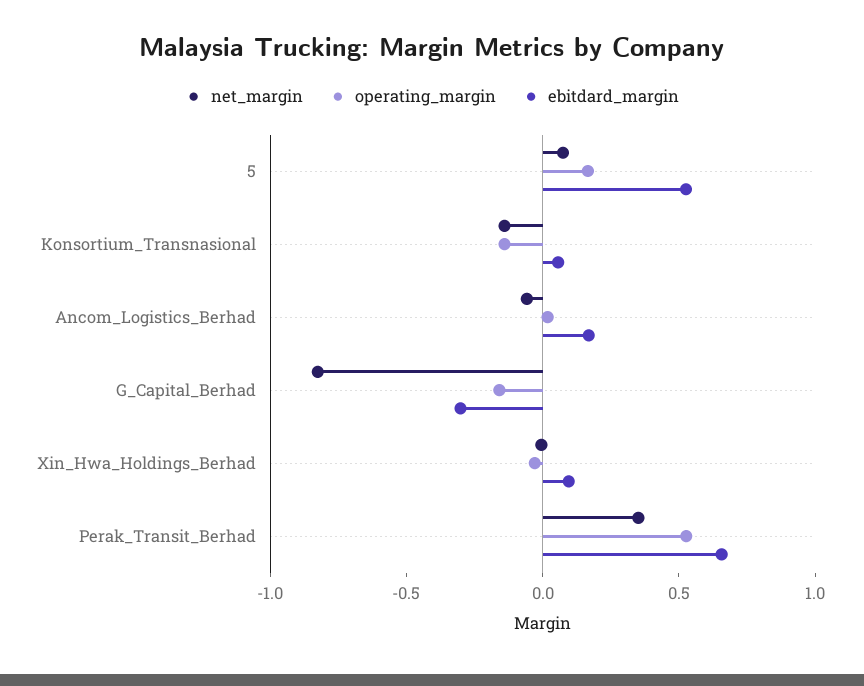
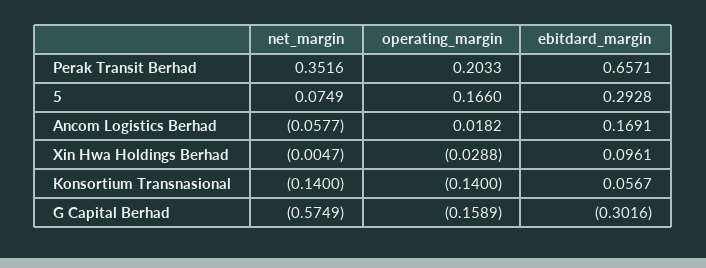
  {
    "net_margin": {
      "5": 0.0749,
      "Konsortium_Transnasional": -0.14,
      "Ancom_Logistics_Berhad": -0.0577,
-     "G_Capital_Berhad": -0.8,
+     "G_Capital_Berhad": -0.5749,
      "Xin_Hwa_Holdings_Berhad": -0.0047,
      "Perak_Transit_Berhad": 0.3516
    },
    "operating_margin": {
      "5": 0.166,
      "Konsortium_Transnasional": -0.14,
      "Ancom_Logistics_Berhad": 0.0182,
      "G_Capital_Berhad": -0.1589,
      "Xin_Hwa_Holdings_Berhad": -0.0288,
-     "Perak_Transit_Berhad": 0.5
+     "Perak_Transit_Berhad": 0.2033
    },
    "ebitdard_margin": {
-     "5": 0.5,
+     "5": 0.2928,
      "Konsortium_Transnasional": 0.0567,
      "Ancom_Logistics_Berhad": 0.1691,
      "G_Capital_Berhad": -0.3016,
      "Xin_Hwa_Holdings_Berhad": 0.0961,
      "Perak_Transit_Berhad": 0.6571
    }
  }

